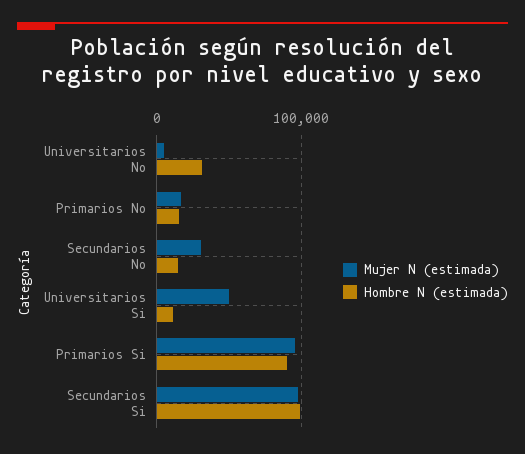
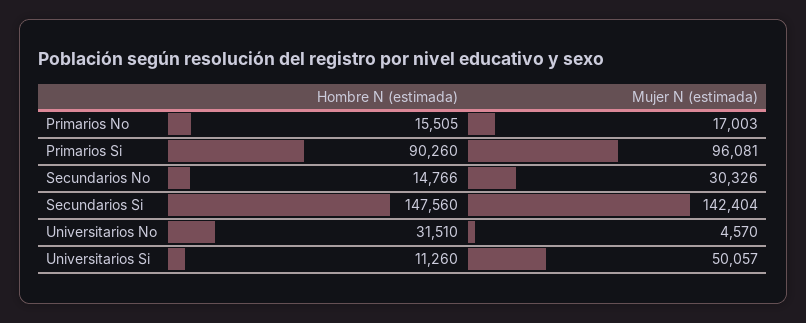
  {
    "Mujer N (estimada)": {
      "Universitarios No": 4570,
      "Primarios No": 17003,
      "Secundarios No": 30326,
      "Universitarios Si": 50057,
      "Primarios Si": 96081,
-     "Secundarios Si": 100000
+     "Secundarios Si": 142404
    },
    "Hombre N (estimada)": {
      "Universitarios No": 31510,
      "Primarios No": 15505,
      "Secundarios No": 14766,
      "Universitarios Si": 11260,
      "Primarios Si": 90260,
-     "Secundarios Si": 100000
+     "Secundarios Si": 147560
    }
  }

